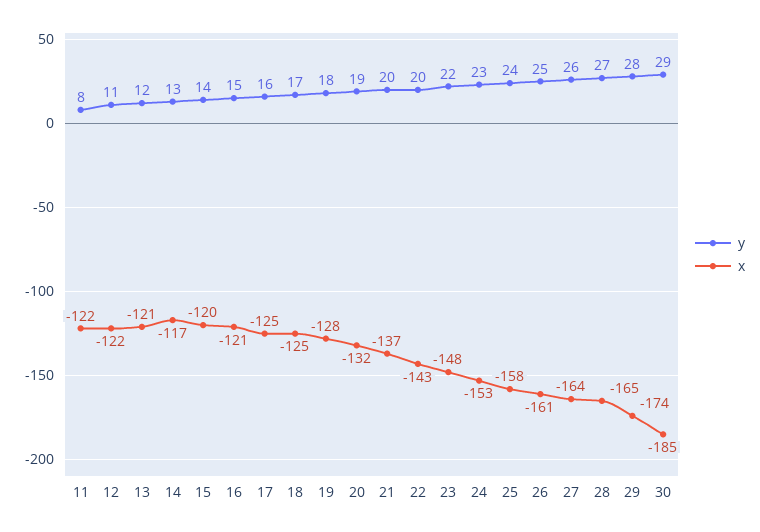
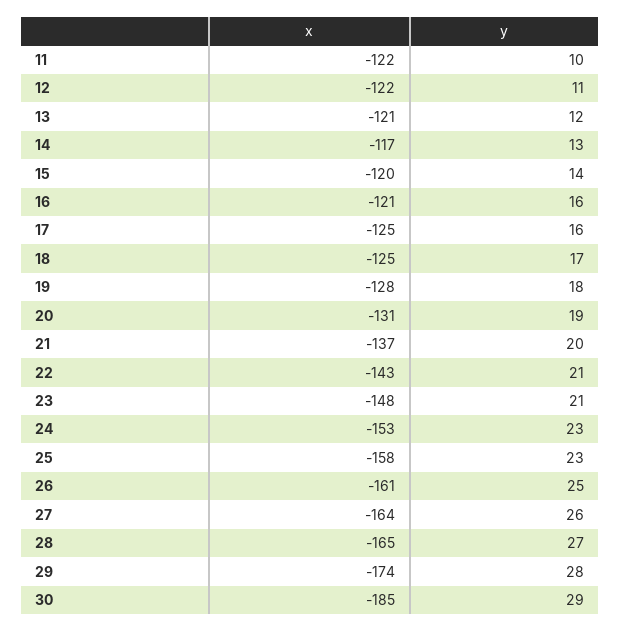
  {
    "y": {
-     "11": 8,
+     "11": 10,
      "12": 11,
      "13": 12,
      "14": 13,
      "15": 14,
-     "16": 15,
+     "16": 16,
      "17": 16,
      "18": 17,
      "19": 18,
      "20": 19,
      "21": 20,
-     "22": 20,
+     "22": 21,
-     "23": 22,
+     "23": 21,
      "24": 23,
-     "25": 24,
+     "25": 23,
      "26": 25,
      "27": 26,
      "28": 27,
      "29": 28,
      "30": 29
    },
    "x": {
      "11": -122,
      "12": -122,
      "13": -121,
      "14": -117,
      "15": -120,
      "16": -121,
      "17": -125,
      "18": -125,
      "19": -128,
-     "20": -132,
+     "20": -131,
      "21": -137,
      "22": -143,
      "23": -148,
      "24": -153,
      "25": -158,
      "26": -161,
      "27": -164,
      "28": -165,
      "29": -174,
      "30": -185
    }
  }

